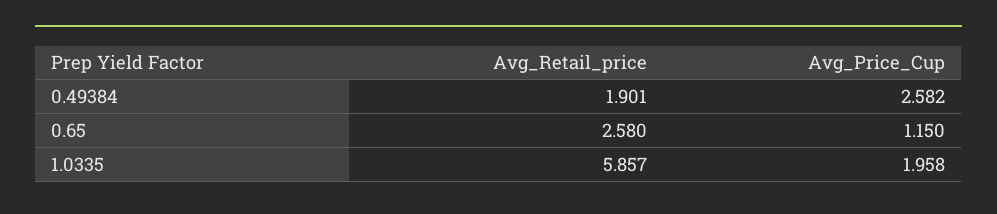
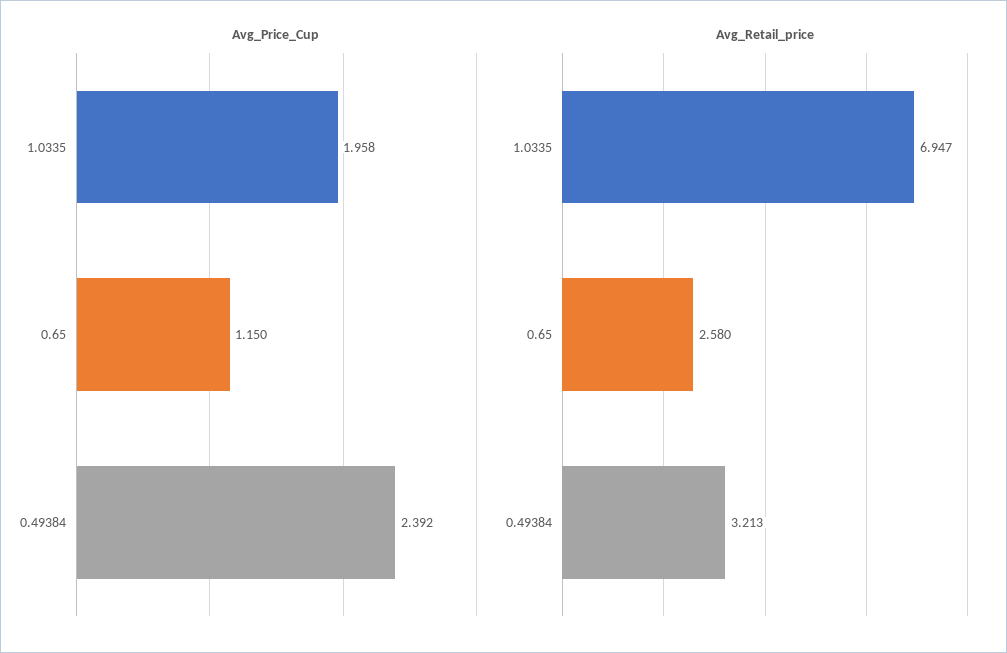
  {
    "Avg_Retail_price": {
-     "0.49384": 1.901,
+     "0.49384": 3.213,
      "0.65": 2.58,
-     "1.0335": 5.857
+     "1.0335": 6.947
    },
    "Avg_Price_Cup": {
-     "0.49384": 2.582,
+     "0.49384": 2.392,
      "0.65": 1.15,
      "1.0335": 1.958
    }
  }

